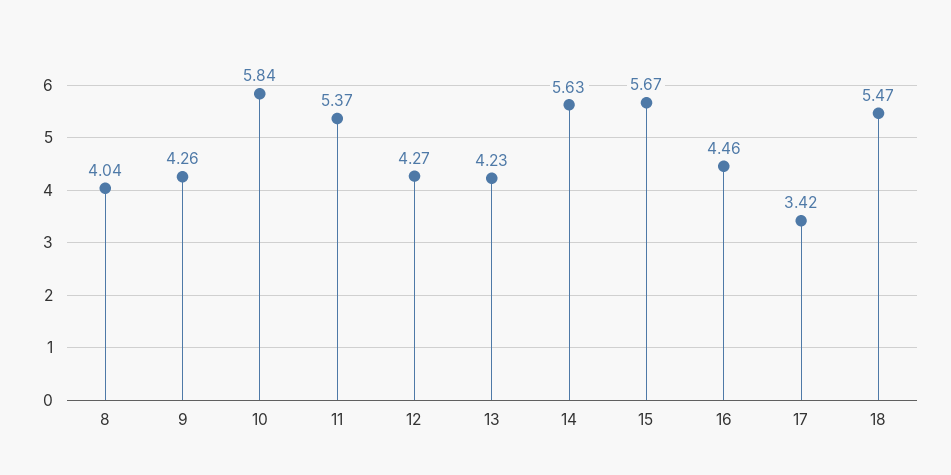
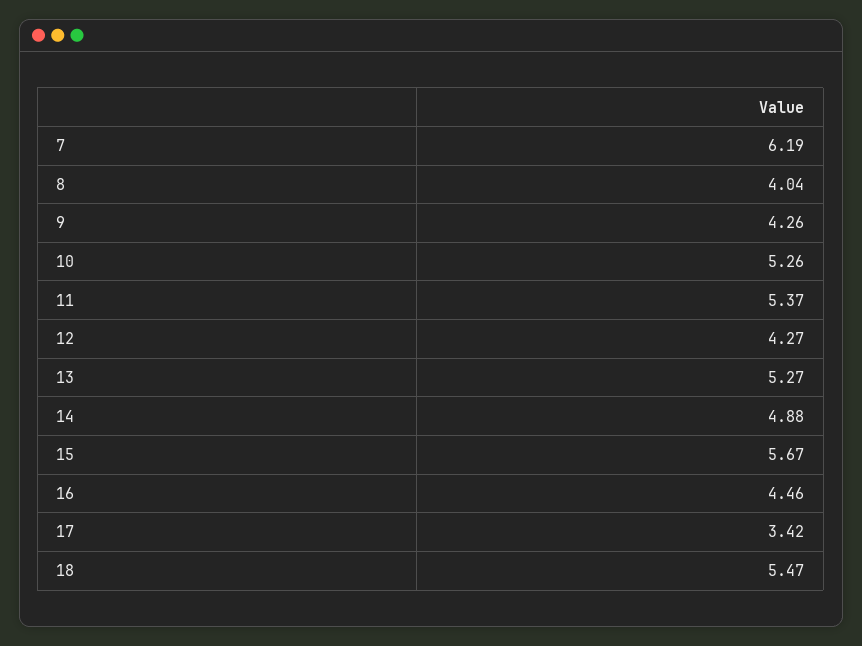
  {
    "8": 4.04,
    "9": 4.26,
-   "10": 5.84,
+   "10": 5.26,
    "11": 5.37,
    "12": 4.27,
-   "13": 4.23,
+   "13": 5.27,
-   "14": 5.63,
+   "14": 4.88,
    "15": 5.67,
    "16": 4.46,
    "17": 3.42,
-   "18": 5.47
+   "18": 5.47,
+   "7": 6.19
  }

